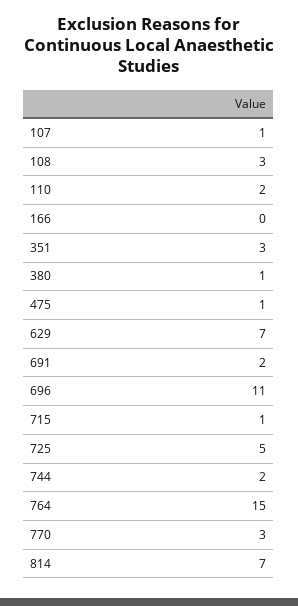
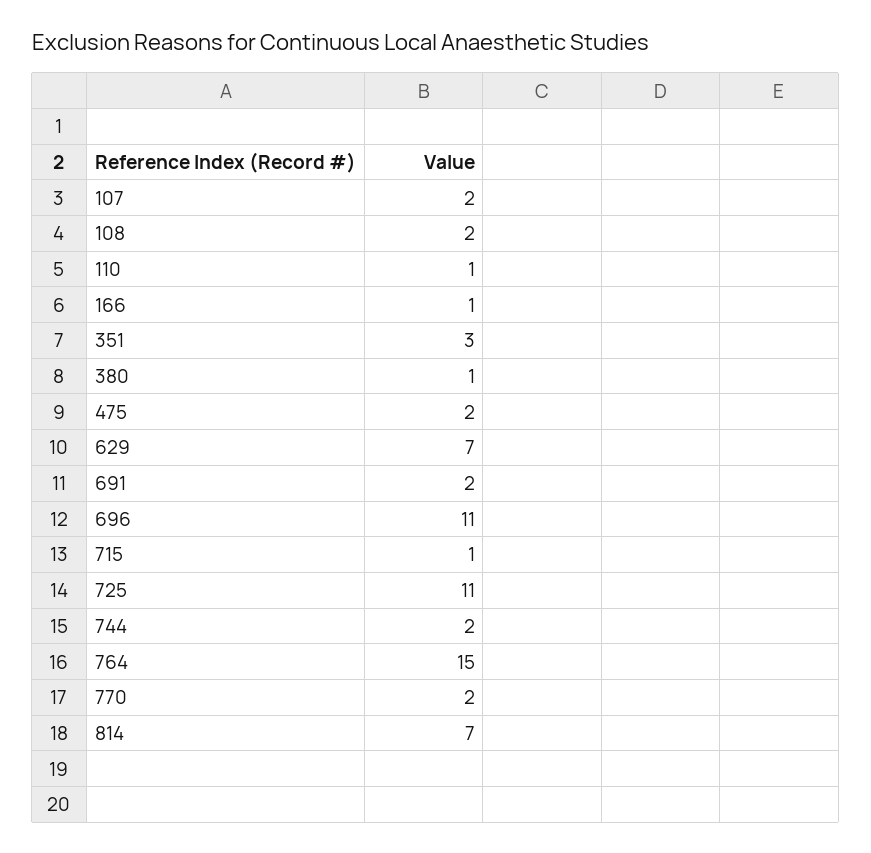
  {
-   "107": 1,
+   "107": 2,
-   "108": 3,
+   "108": 2,
-   "110": 2,
+   "110": 1,
-   "166": 0,
+   "166": 1,
    "351": 3,
    "380": 1,
-   "475": 1,
+   "475": 2,
    "629": 7,
    "691": 2,
    "696": 11,
    "715": 1,
-   "725": 5,
+   "725": 11,
    "744": 2,
    "764": 15,
-   "770": 3,
+   "770": 2,
    "814": 7
  }

